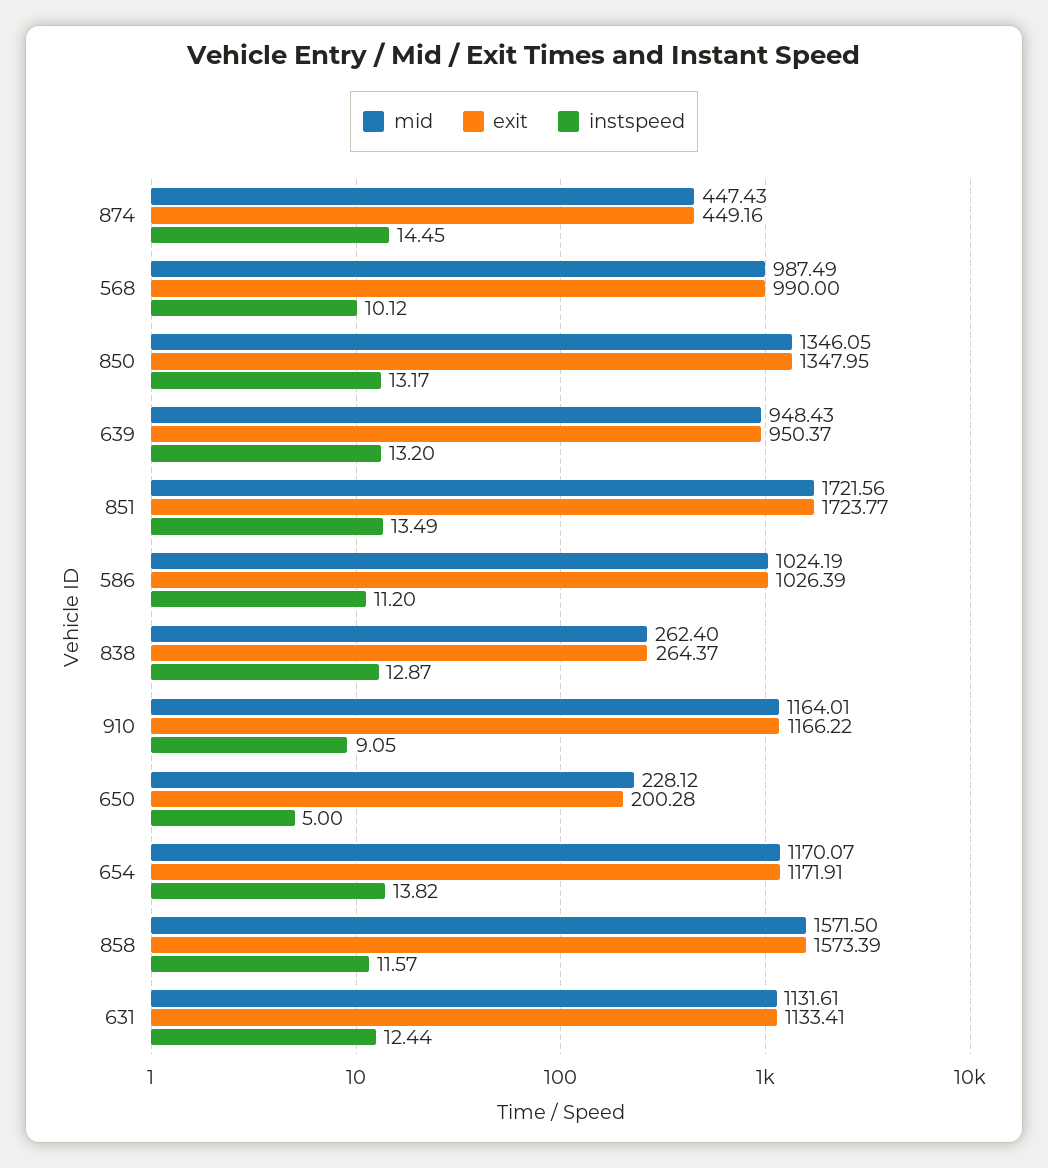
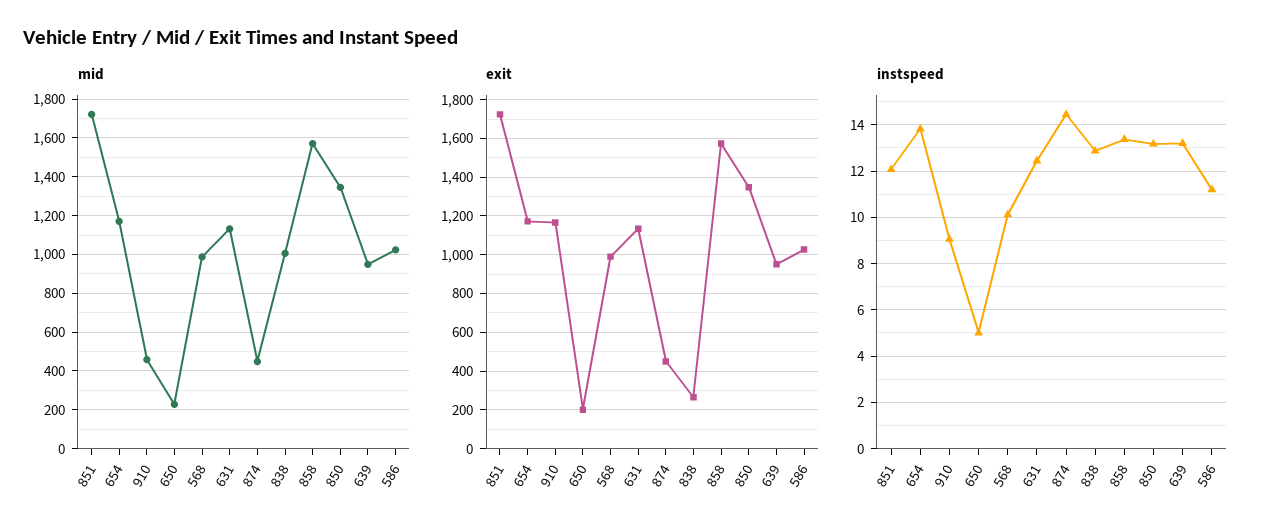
  {
    "mid": {
      "874": 447.43,
      "568": 987.49,
      "850": 1346.05,
      "639": 948.43,
      "851": 1721.56,
      "586": 1024.19,
-     "838": 262.4,
+     "838": 1000,
-     "910": 1164.01,
+     "910": 450,
      "650": 228.12,
      "654": 1170.07,
      "858": 1571.5,
      "631": 1131.61
    },
    "exit": {
      "874": 449.16,
      "568": 990,
      "850": 1347.95,
      "639": 950.37,
      "851": 1723.77,
      "586": 1026.39,
      "838": 264.37,
      "910": 1166.22,
      "650": 200.28,
      "654": 1171.91,
      "858": 1573.39,
      "631": 1133.41
    },
    "instspeed": {
      "874": 14.45,
      "568": 10.12,
      "850": 13.17,
      "639": 13.2,
-     "851": 13.49,
+     "851": 12,
      "586": 11.2,
      "838": 12.87,
      "910": 9.05,
      "650": 5,
      "654": 13.82,
-     "858": 11.57,
+     "858": 13.5,
      "631": 12.44
    }
  }

